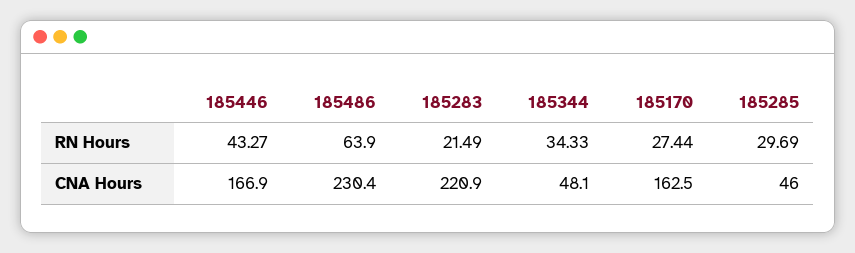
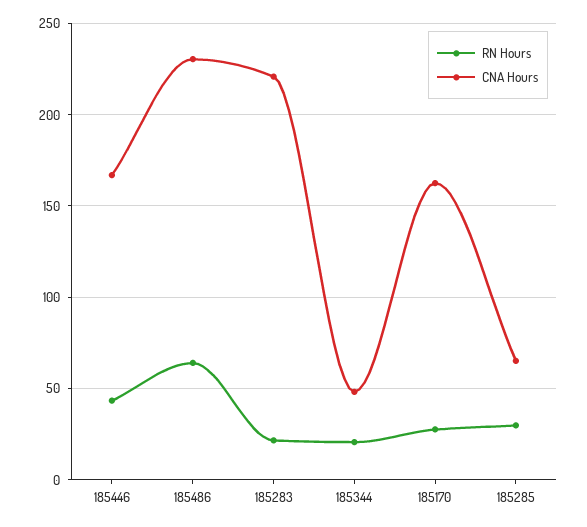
  {
    "RN Hours": {
      "185446": 43.27,
      "185486": 63.9,
      "185283": 21.49,
-     "185344": 34.33,
+     "185344": 20,
      "185170": 27.44,
      "185285": 29.69
    },
    "CNA Hours": {
      "185446": 166.9,
      "185486": 230.4,
      "185283": 220.9,
      "185344": 48.1,
      "185170": 162.5,
-     "185285": 46
+     "185285": 65
    }
  }

